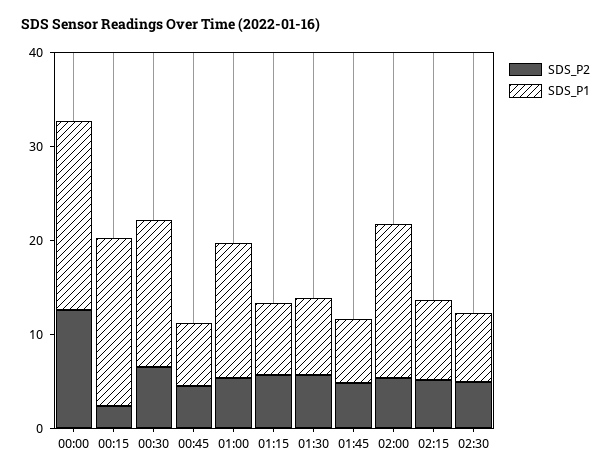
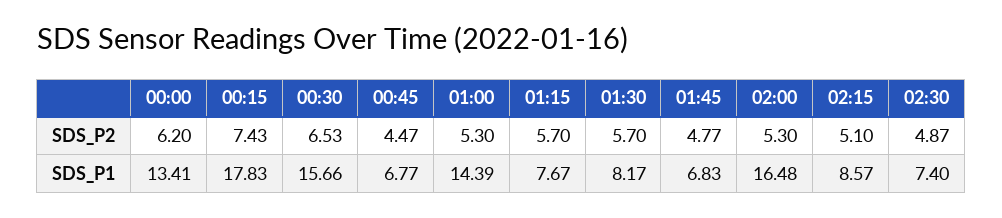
  {
    "SDS_P2": {
-     "00:00": 12,
+     "00:00": 6.2,
-     "00:15": 2,
+     "00:15": 7.43,
      "00:30": 6.53,
      "00:45": 4.47,
      "01:00": 5.3,
      "01:15": 5.7,
      "01:30": 5.7,
      "01:45": 4.77,
      "02:00": 5.3,
      "02:15": 5.1,
      "02:30": 4.87
    },
    "SDS_P1": {
-     "00:00": 20,
+     "00:00": 13.41,
      "00:15": 17.83,
      "00:30": 15.66,
      "00:45": 6.77,
      "01:00": 14.39,
      "01:15": 7.67,
      "01:30": 8.17,
      "01:45": 6.83,
      "02:00": 16.48,
      "02:15": 8.57,
      "02:30": 7.4
    }
  }

